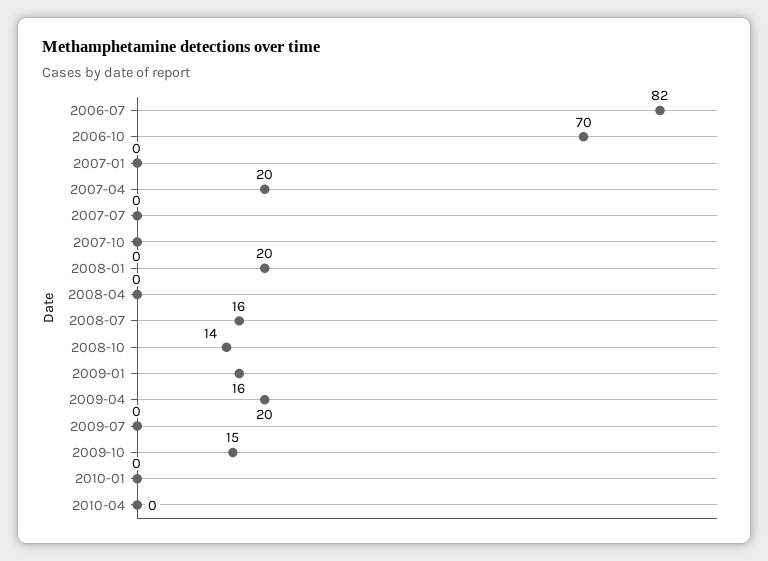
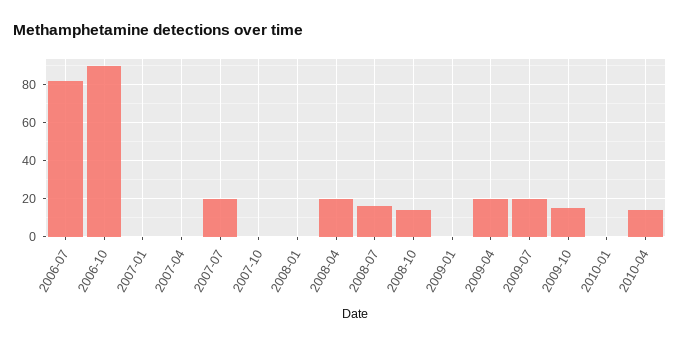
  {
    "2006-07": 82,
-   "2006-10": 70,
+   "2006-10": 90,
    "2007-01": 0,
-   "2007-04": 20,
+   "2007-04": 0,
-   "2007-07": 0,
+   "2007-07": 20,
    "2007-10": 0,
-   "2008-01": 20,
+   "2008-01": 0,
-   "2008-04": 0,
+   "2008-04": 20,
    "2008-07": 16,
    "2008-10": 14,
-   "2009-01": 16,
+   "2009-01": 0,
    "2009-04": 20,
-   "2009-07": 0,
+   "2009-07": 20,
    "2009-10": 15,
    "2010-01": 0,
-   "2010-04": 0
+   "2010-04": 15
  }

